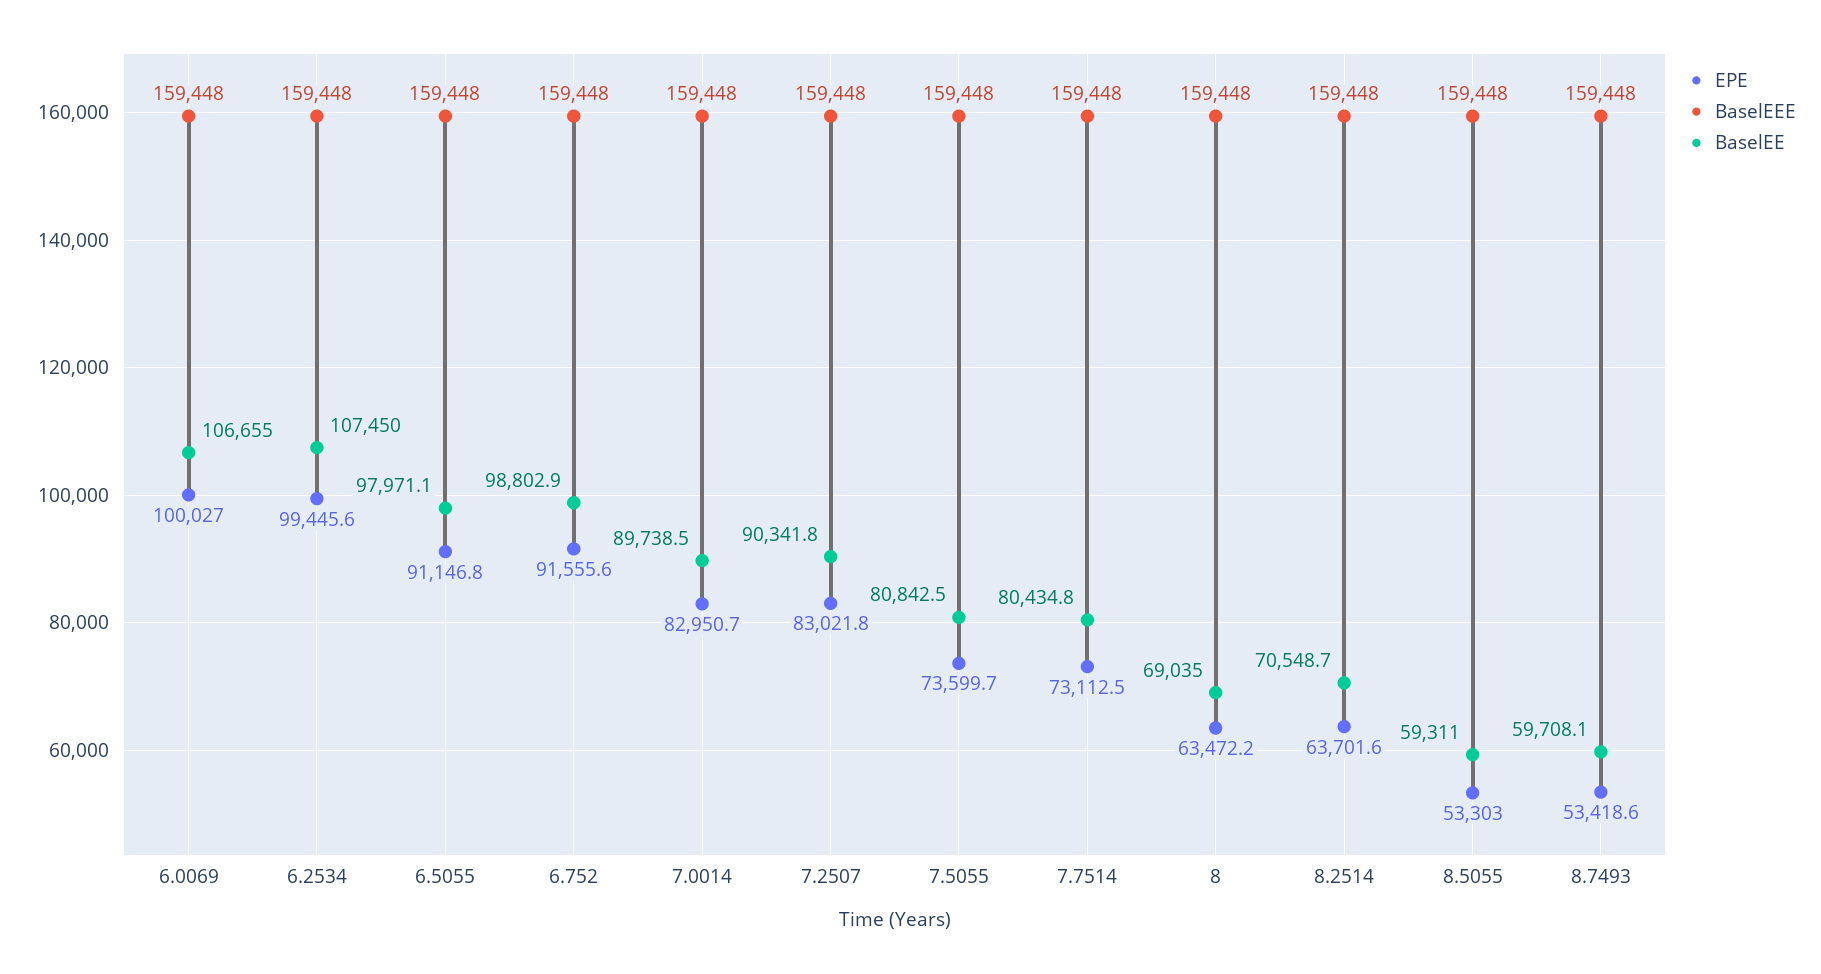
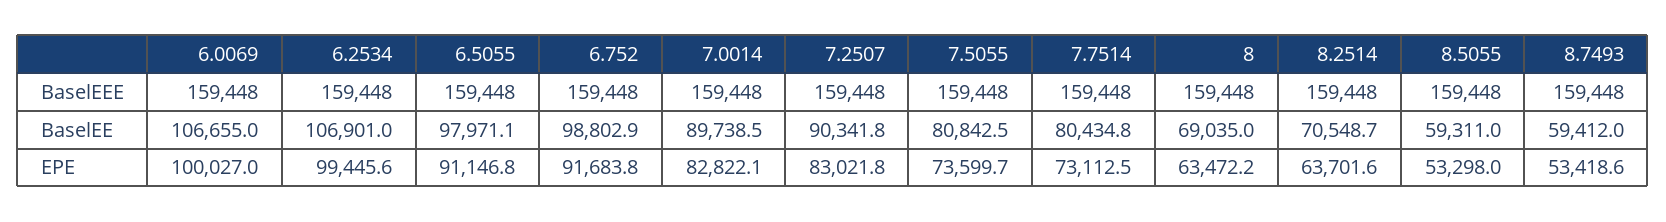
  {
    "EPE": {
      "6.0069": 100027,
      "6.2534": 99445.6,
      "6.5055": 91146.8,
-     "6.752": 91555.6,
+     "6.752": 91683.8,
-     "7.0014": 82950.7,
+     "7.0014": 82822.1,
      "7.2507": 83021.8,
      "7.5055": 73599.7,
      "7.7514": 73112.5,
      "8": 63472.2,
      "8.2514": 63701.6,
-     "8.5055": 53303,
+     "8.5055": 53298,
      "8.7493": 53418.6
    },
    "BaselEEE": {
      "6.0069": 159448,
      "6.2534": 159448,
      "6.5055": 159448,
      "6.752": 159448,
      "7.0014": 159448,
      "7.2507": 159448,
      "7.5055": 159448,
      "7.7514": 159448,
      "8": 159448,
      "8.2514": 159448,
      "8.5055": 159448,
      "8.7493": 159448
    },
    "BaselEE": {
      "6.0069": 106655,
-     "6.2534": 107450,
+     "6.2534": 106901,
      "6.5055": 97971.1,
      "6.752": 98802.9,
      "7.0014": 89738.5,
      "7.2507": 90341.8,
      "7.5055": 80842.5,
      "7.7514": 80434.8,
      "8": 69035,
      "8.2514": 70548.7,
      "8.5055": 59311,
-     "8.7493": 59708.1
+     "8.7493": 59412
    }
  }

